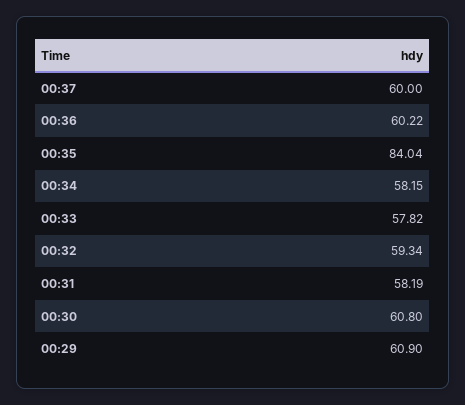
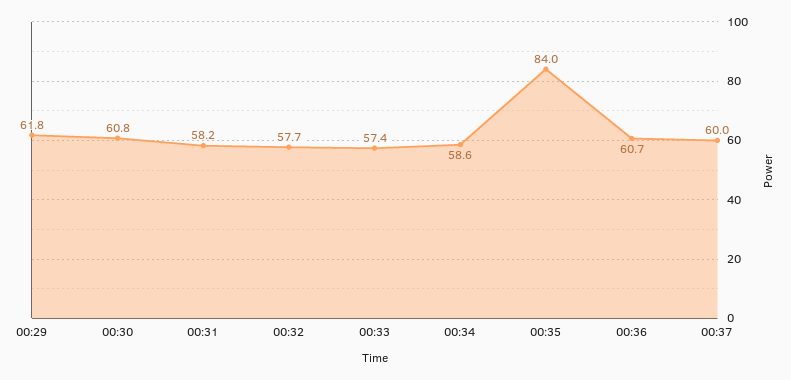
  {
    "00:37": 60,
-   "00:36": 60.22,
+   "00:36": 60.7,
    "00:35": 84.04,
-   "00:34": 58.15,
+   "00:34": 58.6,
-   "00:33": 57.82,
+   "00:33": 57.4,
-   "00:32": 59.34,
+   "00:32": 57.7,
    "00:31": 58.19,
    "00:30": 60.8,
-   "00:29": 60.9
+   "00:29": 61.8
  }

